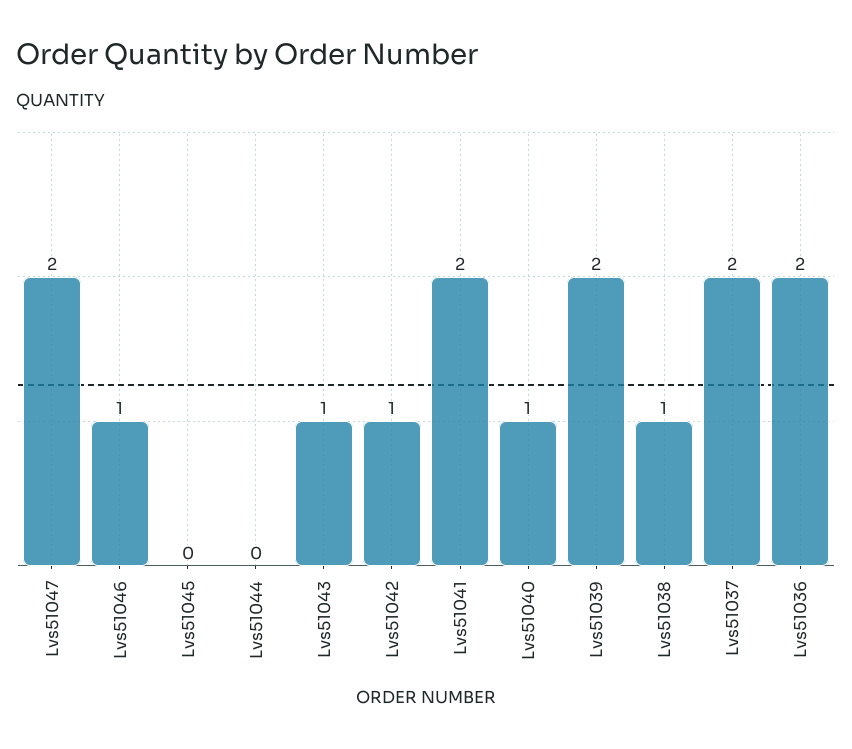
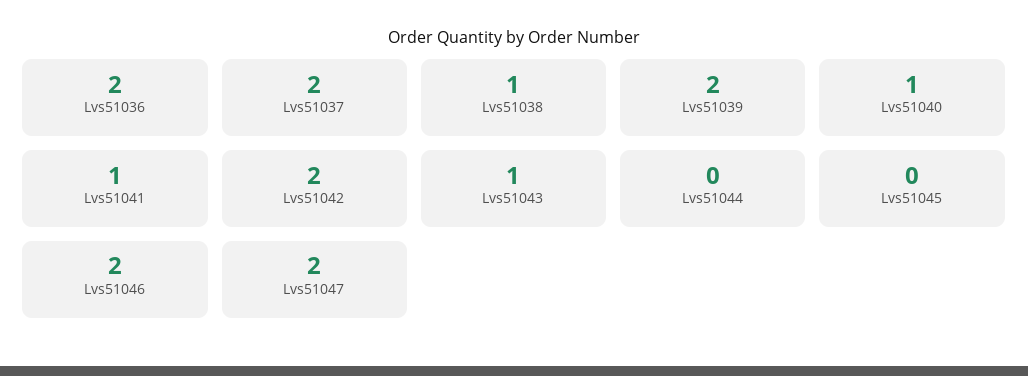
  {
    "Lvs51047": 2,
-   "Lvs51046": 1,
+   "Lvs51046": 2,
    "Lvs51045": 0,
    "Lvs51044": 0,
    "Lvs51043": 1,
-   "Lvs51042": 1,
+   "Lvs51042": 2,
-   "Lvs51041": 2,
+   "Lvs51041": 1,
    "Lvs51040": 1,
    "Lvs51039": 2,
    "Lvs51038": 1,
    "Lvs51037": 2,
    "Lvs51036": 2
  }

